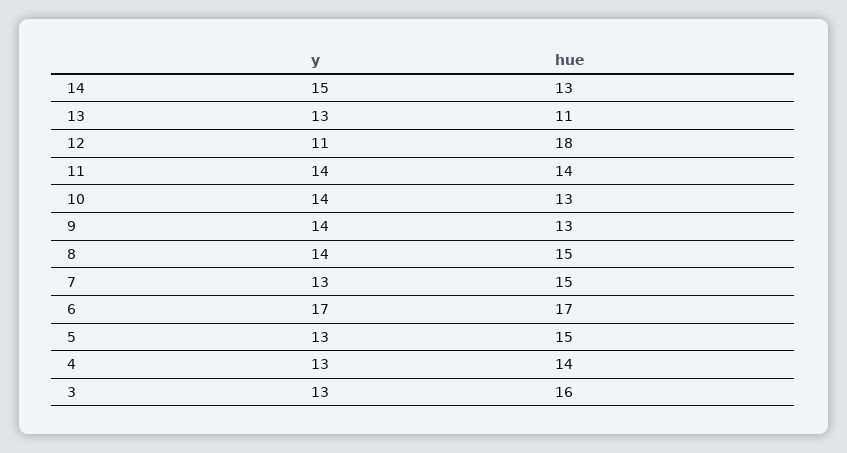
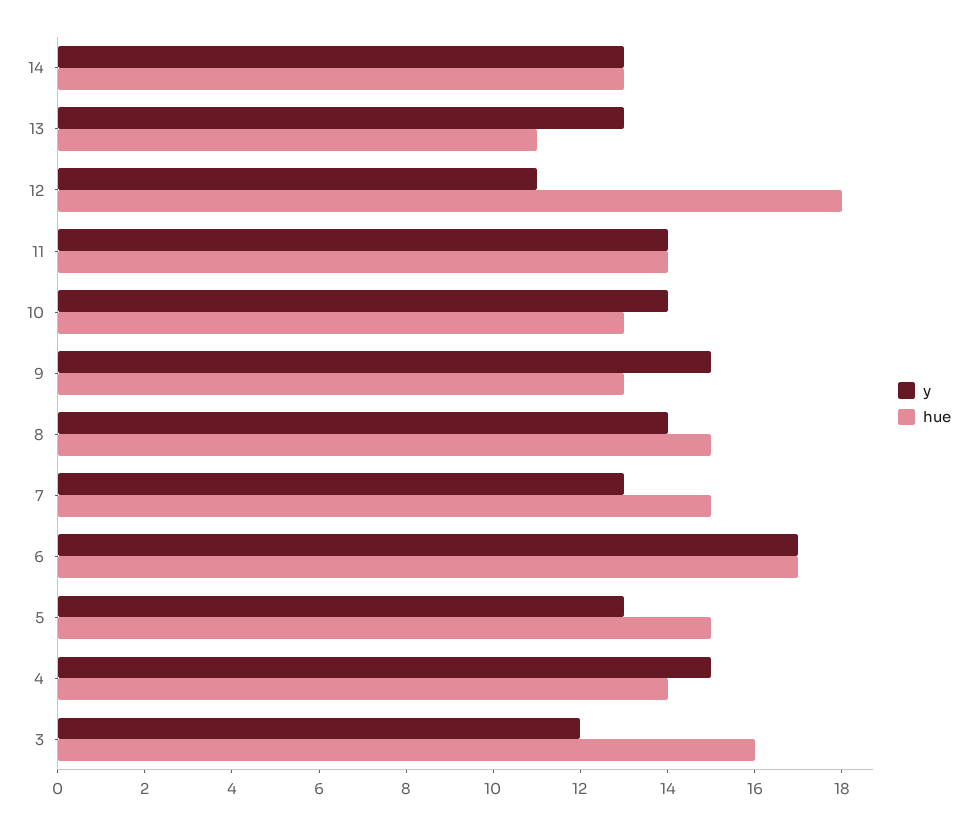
  {
    "y": {
-     "14": 15,
+     "14": 13,
      "13": 13,
      "12": 11,
      "11": 14,
      "10": 14,
-     "9": 14,
+     "9": 15,
      "8": 14,
      "7": 13,
      "6": 17,
      "5": 13,
-     "4": 13,
+     "4": 15,
-     "3": 13
+     "3": 12
    },
    "hue": {
      "14": 13,
      "13": 11,
      "12": 18,
      "11": 14,
      "10": 13,
      "9": 13,
      "8": 15,
      "7": 15,
      "6": 17,
      "5": 15,
      "4": 14,
      "3": 16
    }
  }

